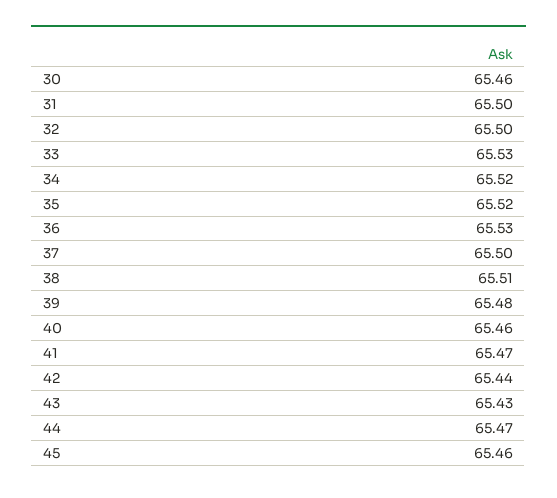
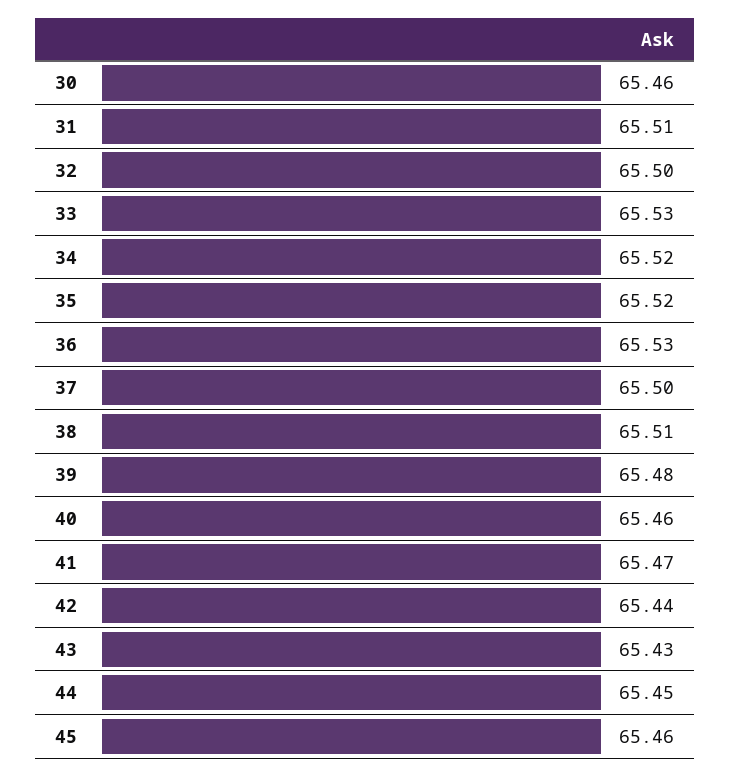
  {
    "30": 65.46,
-   "31": 65.5,
+   "31": 65.51,
    "32": 65.5,
    "33": 65.53,
    "34": 65.52,
    "35": 65.52,
    "36": 65.53,
    "37": 65.5,
    "38": 65.51,
    "39": 65.48,
    "40": 65.46,
    "41": 65.47,
    "42": 65.44,
    "43": 65.43,
-   "44": 65.47,
+   "44": 65.45,
    "45": 65.46
  }

